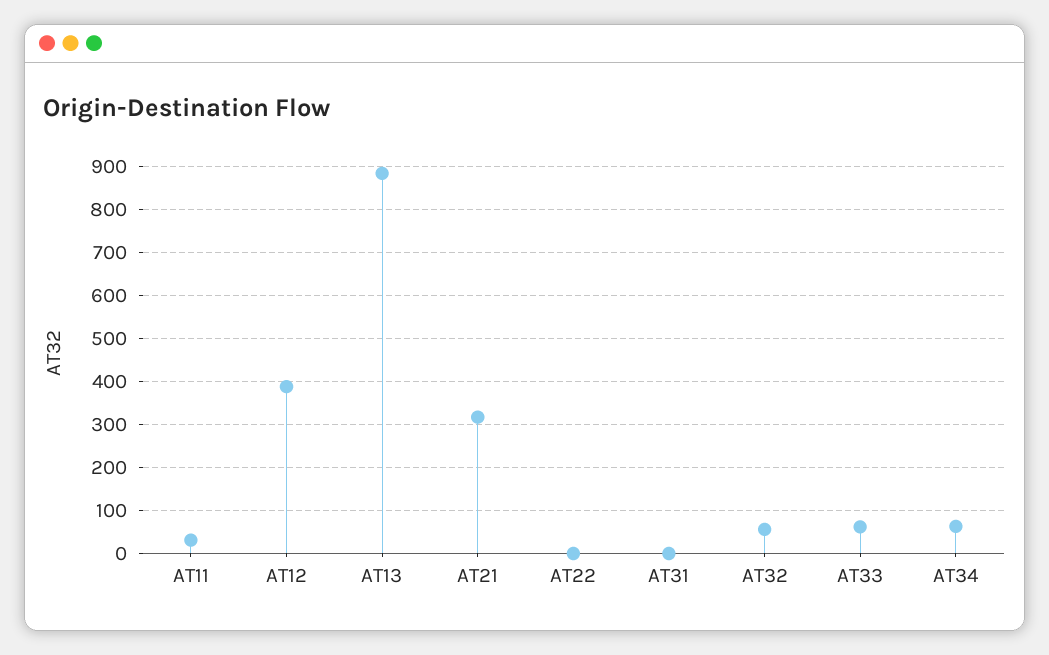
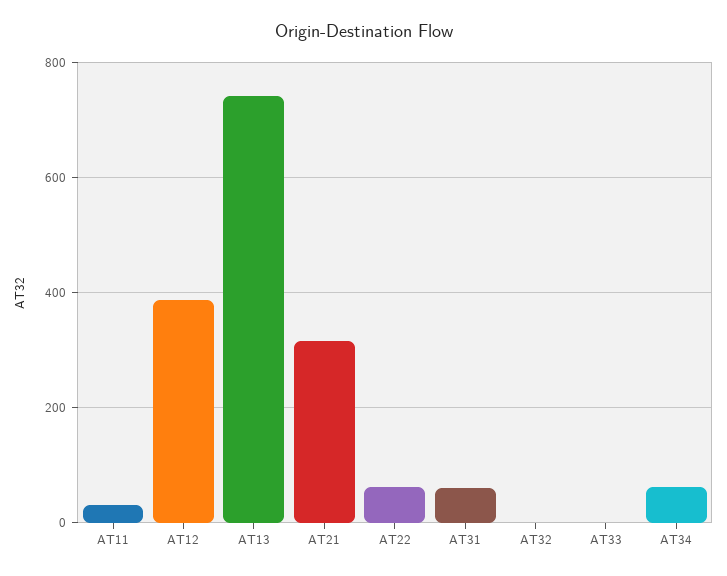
  {
    "AT11": 40,
    "AT12": 380,
-   "AT13": 880,
+   "AT13": 740,
    "AT21": 320,
-   "AT22": 0,
+   "AT22": 60,
-   "AT31": 0,
+   "AT31": 60,
-   "AT32": 60,
+   "AT32": 0,
-   "AT33": 60,
+   "AT33": 0,
    "AT34": 60
  }

